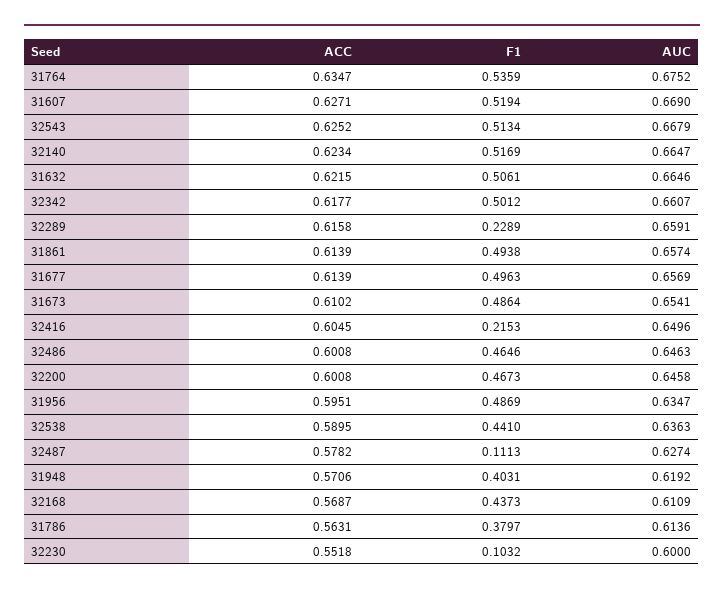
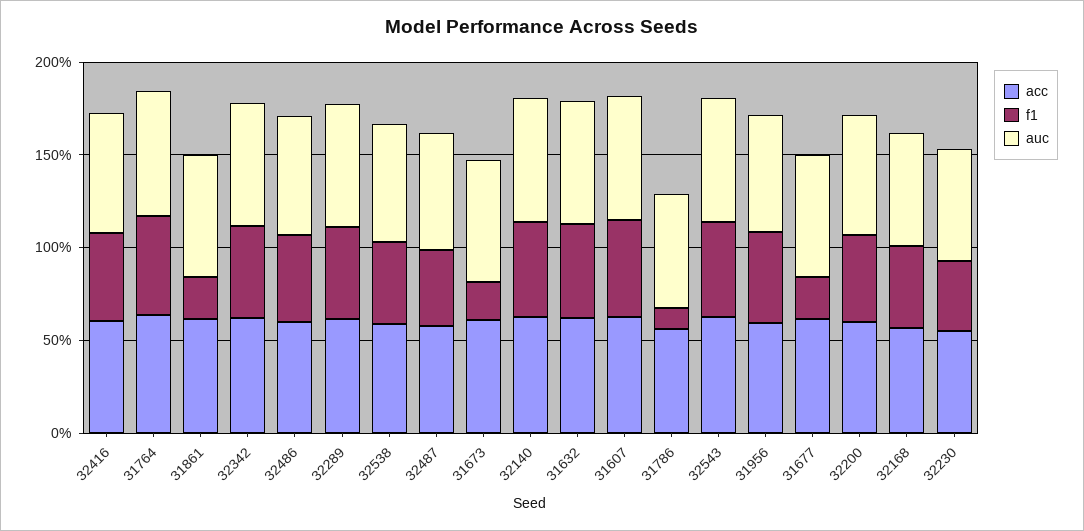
  {
    "ACC": {
      "31764": 0.6347,
      "31607": 0.6271,
      "32543": 0.6252,
      "32140": 0.6234,
      "31632": 0.6215,
      "32342": 0.6177,
      "32289": 0.6158,
      "31861": 0.6139,
      "31677": 0.6139,
      "31673": 0.6102,
      "32416": 0.6045,
      "32486": 0.6008,
      "32200": 0.6008,
      "31956": 0.5951,
      "32538": 0.5895,
      "32487": 0.5782,
-     "31948": 0.5706,
      "32168": 0.5687,
      "31786": 0.5631,
      "32230": 0.5518
    },
    "F1": {
      "31764": 0.5359,
      "31607": 0.5194,
      "32543": 0.5134,
      "32140": 0.5169,
      "31632": 0.5061,
      "32342": 0.5012,
-     "32289": 0.2289,
+     "32289": 0.5,
-     "31861": 0.4938,
+     "31861": 0.2,
-     "31677": 0.4963,
+     "31677": 0.2,
-     "31673": 0.4864,
+     "31673": 0.2,
-     "32416": 0.2153,
+     "32416": 0.5,
      "32486": 0.4646,
      "32200": 0.4673,
      "31956": 0.4869,
      "32538": 0.441,
-     "32487": 0.1113,
+     "32487": 0.4,
-     "31948": 0.4031,
      "32168": 0.4373,
-     "31786": 0.3797,
+     "31786": 0.1,
-     "32230": 0.1032
+     "32230": 0.4
    },
    "AUC": {
      "31764": 0.6752,
      "31607": 0.669,
      "32543": 0.6679,
      "32140": 0.6647,
      "31632": 0.6646,
      "32342": 0.6607,
      "32289": 0.6591,
      "31861": 0.6574,
      "31677": 0.6569,
      "31673": 0.6541,
      "32416": 0.6496,
      "32486": 0.6463,
      "32200": 0.6458,
      "31956": 0.6347,
      "32538": 0.6363,
      "32487": 0.6274,
-     "31948": 0.6192,
      "32168": 0.6109,
      "31786": 0.6136,
      "32230": 0.6
    }
  }

